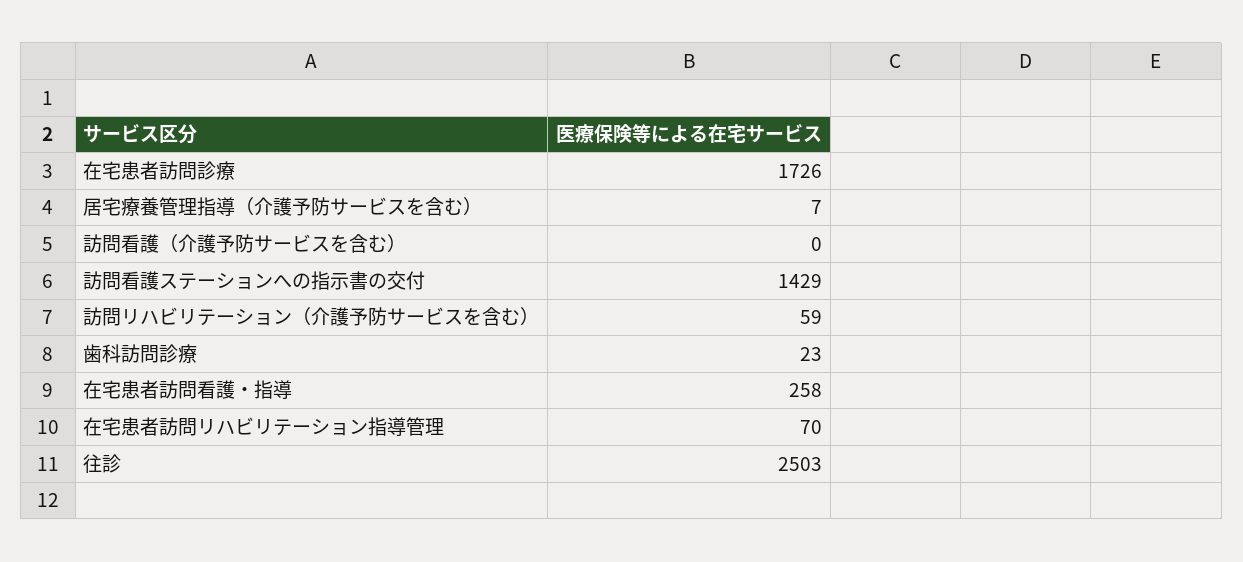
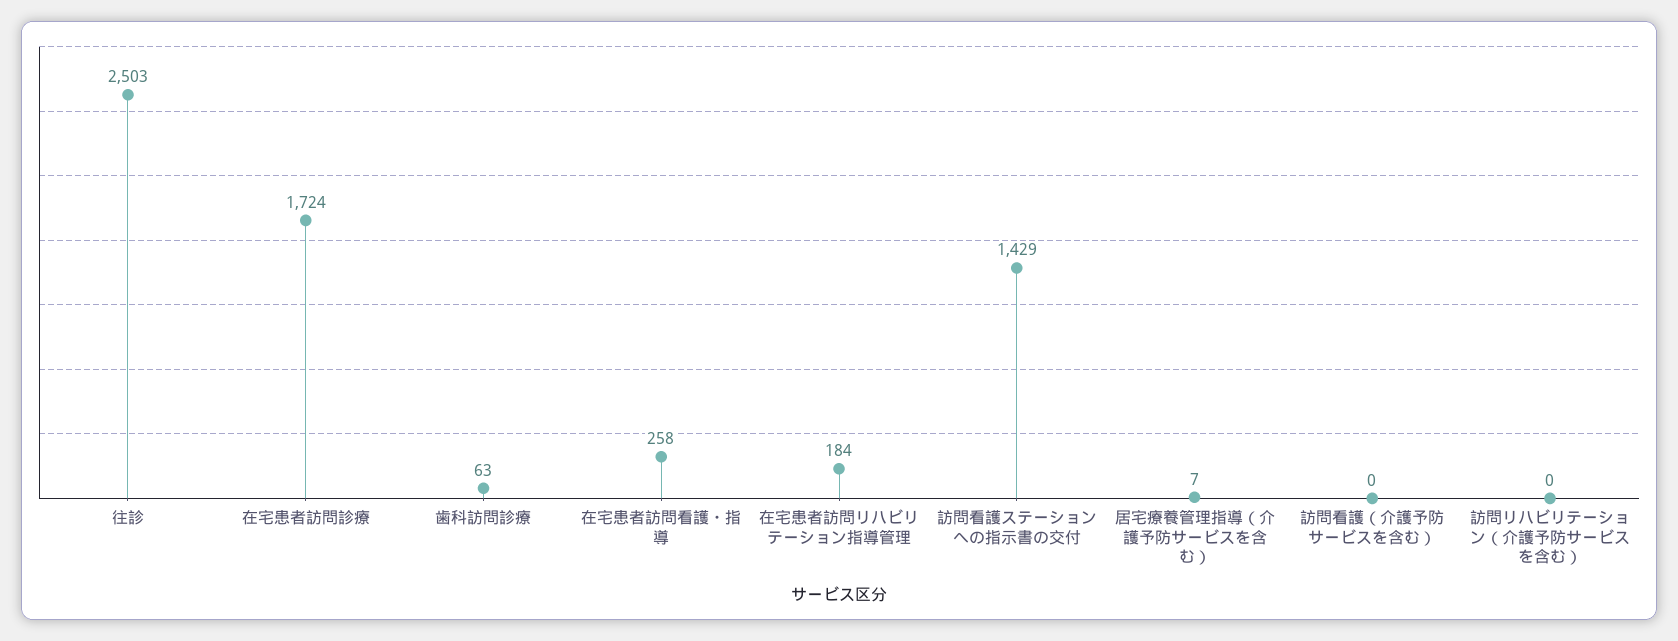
  {
-   "在宅患者訪問診療": 1726,
+   "在宅患者訪問診療": 1724,
    "居宅療養管理指導（介護予防サービスを含む）": 7,
    "訪問看護（介護予防サービスを含む）": 0,
    "訪問看護ステーションへの指示書の交付": 1429,
-   "訪問リハビリテーション（介護予防サービスを含む）": 59,
+   "訪問リハビリテーション（介護予防サービスを含む）": 0,
-   "歯科訪問診療": 23,
+   "歯科訪問診療": 63,
    "在宅患者訪問看護・指導": 258,
-   "在宅患者訪問リハビリテーション指導管理": 70,
+   "在宅患者訪問リハビリテーション指導管理": 184,
    "往診": 2503
  }

